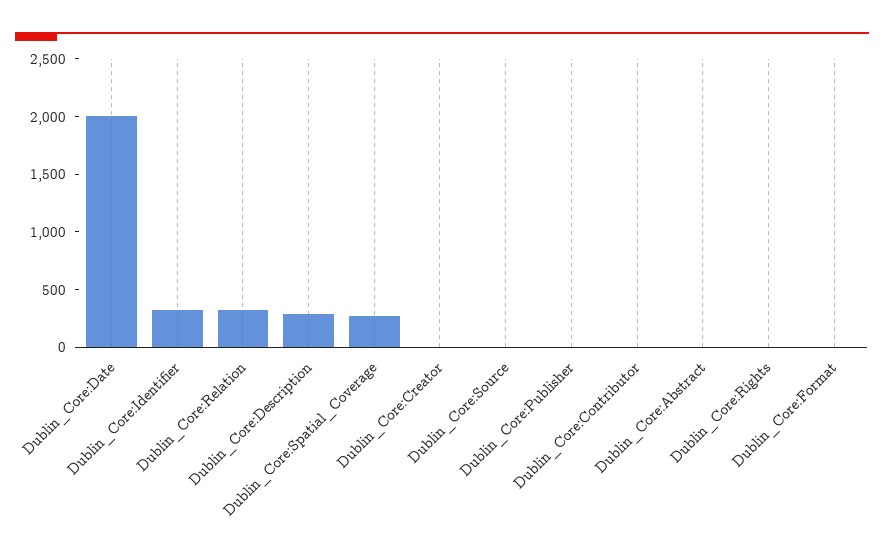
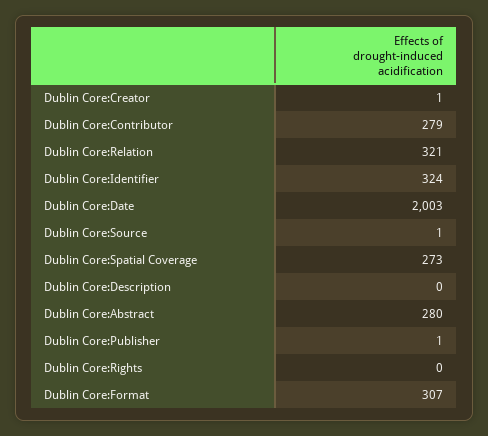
  {
    "Dublin_Core:Date": 2003,
    "Dublin_Core:Identifier": 324,
    "Dublin_Core:Relation": 321,
-   "Dublin_Core:Description": 300,
+   "Dublin_Core:Description": 0,
    "Dublin_Core:Spatial_Coverage": 273,
    "Dublin_Core:Creator": 1,
    "Dublin_Core:Source": 1,
    "Dublin_Core:Publisher": 1,
-   "Dublin_Core:Contributor": 0,
+   "Dublin_Core:Contributor": 279,
-   "Dublin_Core:Abstract": 0,
+   "Dublin_Core:Abstract": 280,
    "Dublin_Core:Rights": 0,
-   "Dublin_Core:Format": 0
+   "Dublin_Core:Format": 307
  }

